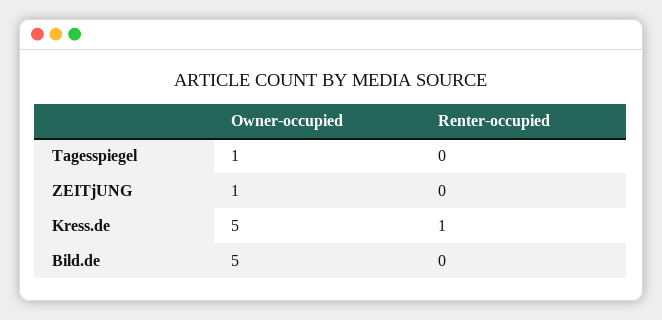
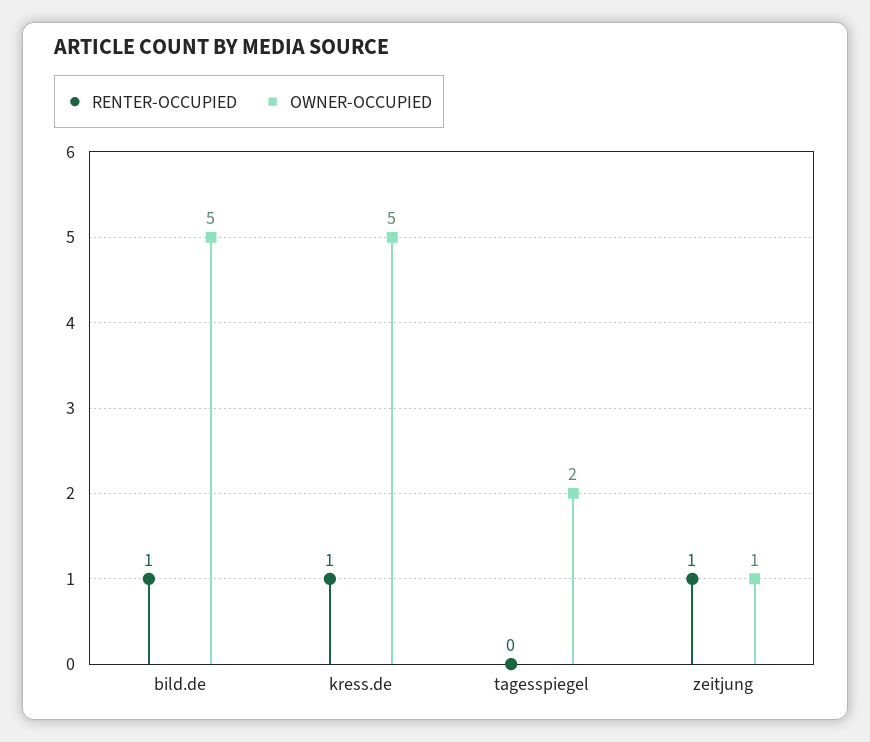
  {
    "Owner-occupied": {
-     "Tagesspiegel": 1,
+     "Tagesspiegel": 2,
      "ZEITjUNG": 1,
      "Kress.de": 5,
      "Bild.de": 5
    },
    "Renter-occupied": {
      "Tagesspiegel": 0,
-     "ZEITjUNG": 0,
+     "ZEITjUNG": 1,
      "Kress.de": 1,
-     "Bild.de": 0
+     "Bild.de": 1
    }
  }

